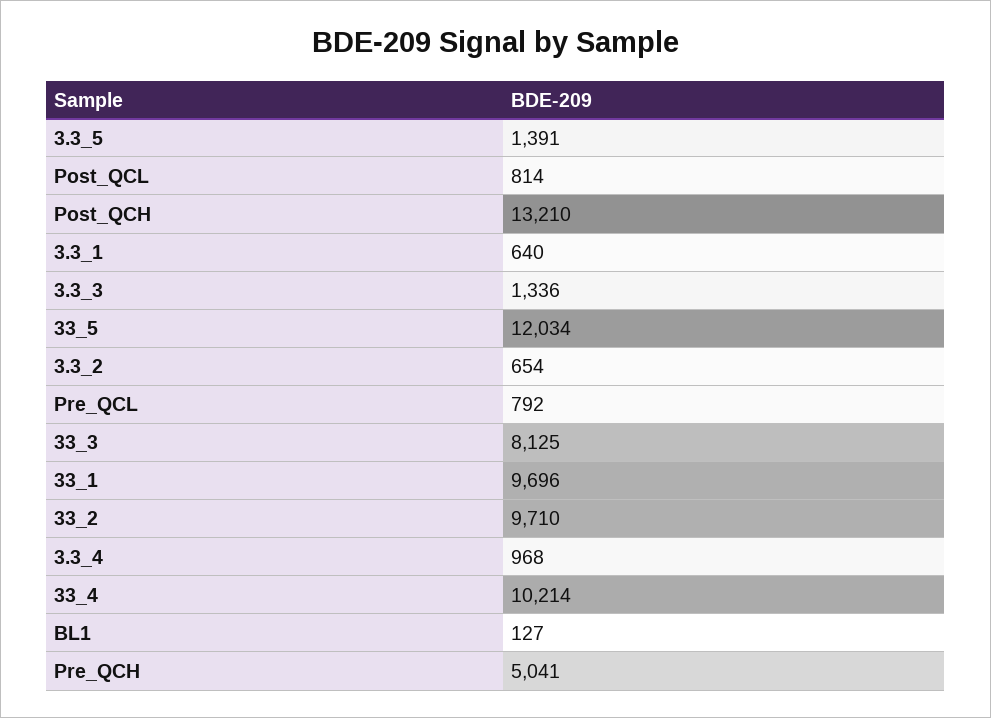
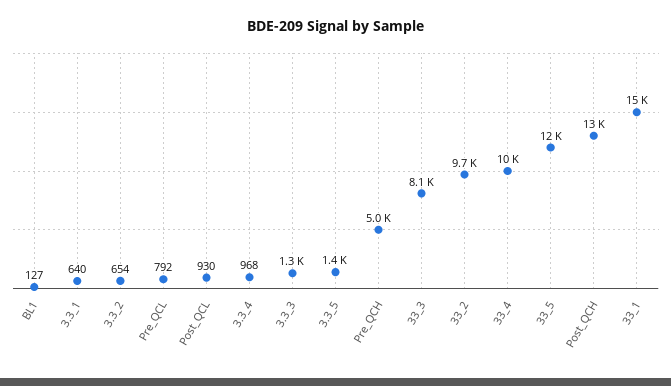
  {
    "3.3_5": 1391,
-   "Post_QCL": 814,
+   "Post_QCL": 930,
    "Post_QCH": 13210,
    "3.3_1": 640,
    "3.3_3": 1336,
    "33_5": 12034,
    "3.3_2": 654,
    "Pre_QCL": 792,
    "33_3": 8125,
-   "33_1": 9696,
+   "33_1": 15000,
    "33_2": 9710,
    "3.3_4": 968,
    "33_4": 10214,
    "BL1": 127,
    "Pre_QCH": 5041
  }

